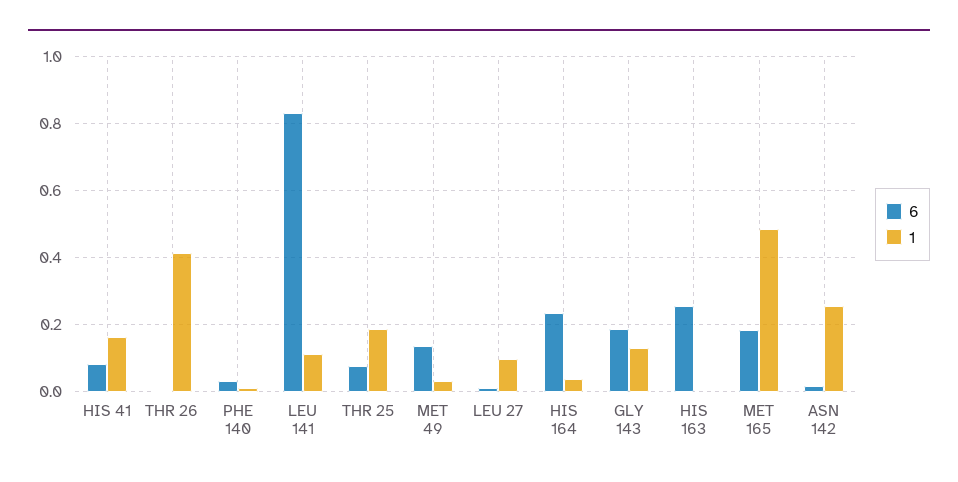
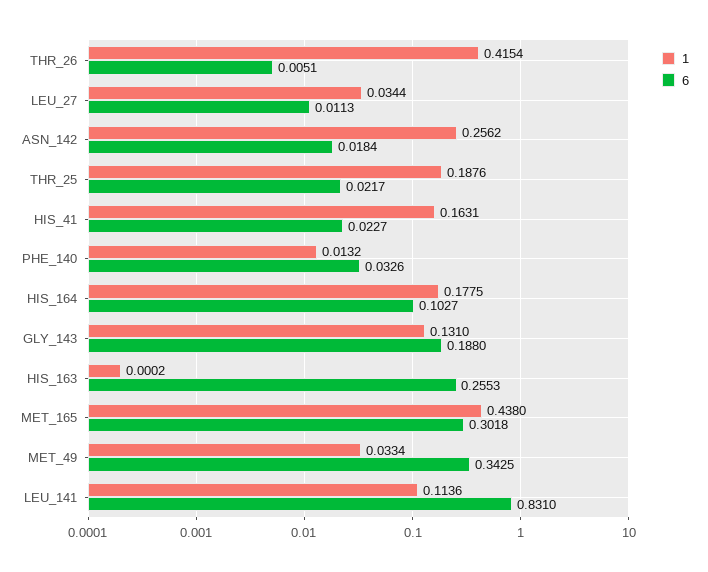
  {
    "6": {
-     "HIS 41": 0.08,
+     "HIS 41": 0.0227,
      "THR 26": 0.0051,
      "PHE 140": 0.0326,
      "LEU 141": 0.831,
-     "THR 25": 0.08,
+     "THR 25": 0.0217,
-     "MET 49": 0.14,
+     "MET 49": 0.3425,
      "LEU 27": 0.0113,
-     "HIS 164": 0.24,
+     "HIS 164": 0.1027,
      "GLY 143": 0.188,
      "HIS 163": 0.2553,
-     "MET 165": 0.18,
+     "MET 165": 0.3018,
      "ASN 142": 0.0184
    },
    "1": {
      "HIS 41": 0.1631,
      "THR 26": 0.4154,
      "PHE 140": 0.0132,
      "LEU 141": 0.1136,
      "THR 25": 0.1876,
      "MET 49": 0.0334,
-     "LEU 27": 0.1,
+     "LEU 27": 0.0344,
-     "HIS 164": 0.04,
+     "HIS 164": 0.1775,
      "GLY 143": 0.131,
      "HIS 163": 0.0002,
-     "MET 165": 0.48,
+     "MET 165": 0.438,
      "ASN 142": 0.2562
    }
  }

